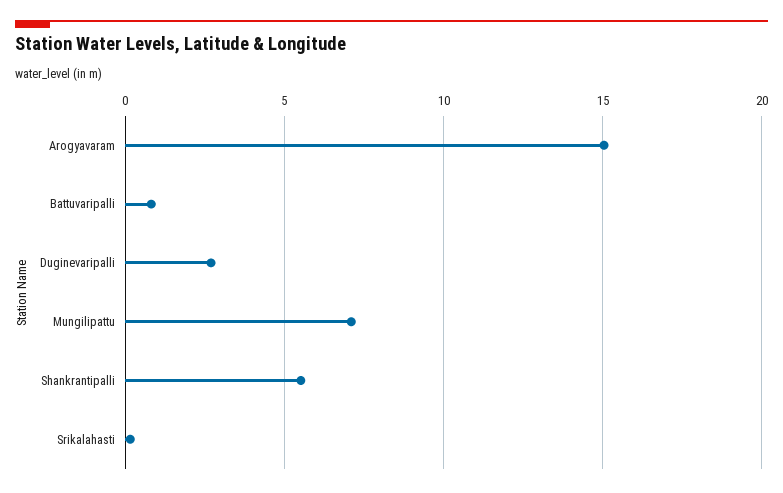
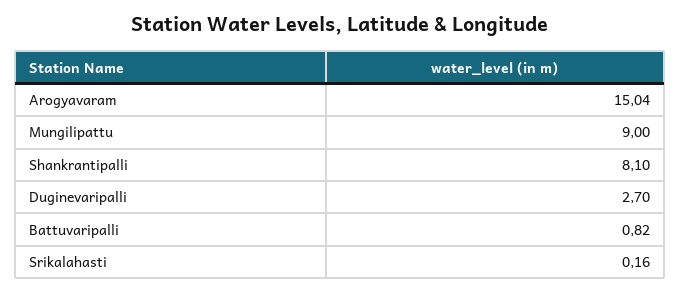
  {
    "Arogyavaram": 15.04,
    "Battuvaripalli": 0.82,
    "Duginevaripalli": 2.7,
-   "Mungilipattu": 7,
+   "Mungilipattu": 9,
-   "Shankrantipalli": 5.5,
+   "Shankrantipalli": 8.1,
    "Srikalahasti": 0.16
  }

